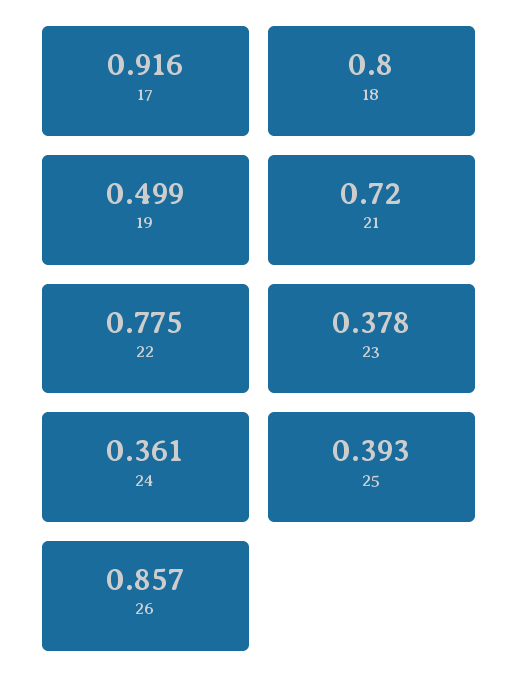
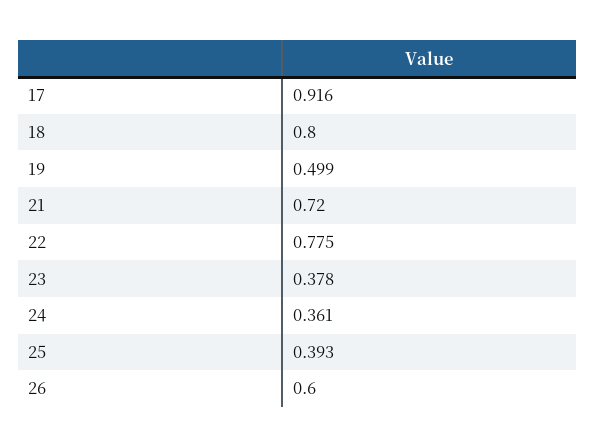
  {
    "17": 0.916,
    "18": 0.8,
    "19": 0.499,
    "21": 0.72,
    "22": 0.775,
    "23": 0.378,
    "24": 0.361,
    "25": 0.393,
-   "26": 0.857
+   "26": 0.6
  }

